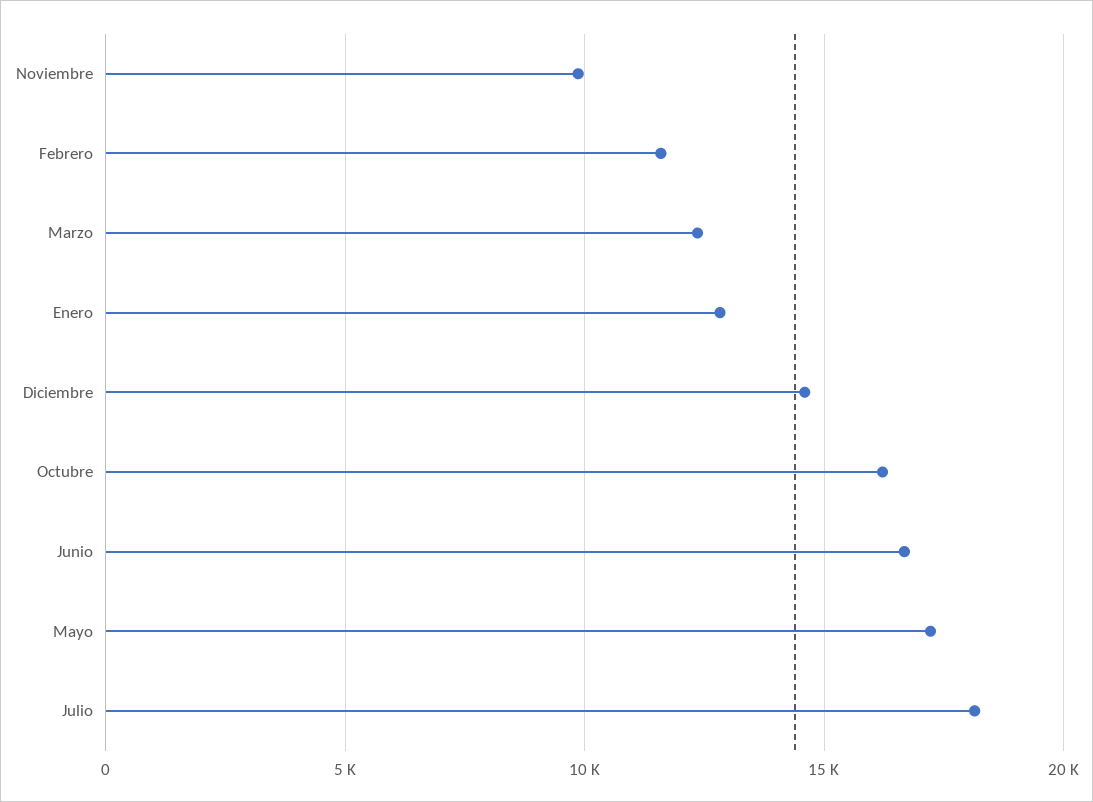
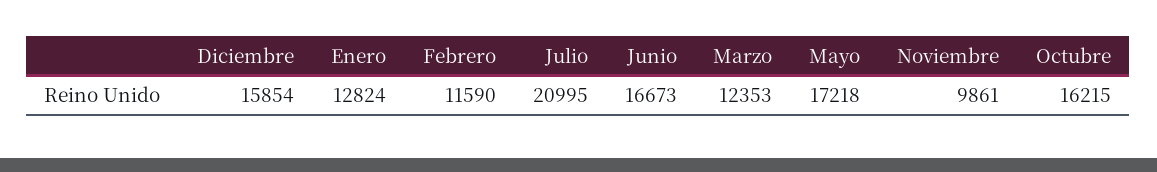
  {
    "Noviembre": 9861,
    "Febrero": 11590,
    "Marzo": 12353,
    "Enero": 12824,
-   "Diciembre": 14500,
+   "Diciembre": 15854,
    "Octubre": 16215,
    "Junio": 16673,
    "Mayo": 17218,
-   "Julio": 18000
+   "Julio": 20995
  }

